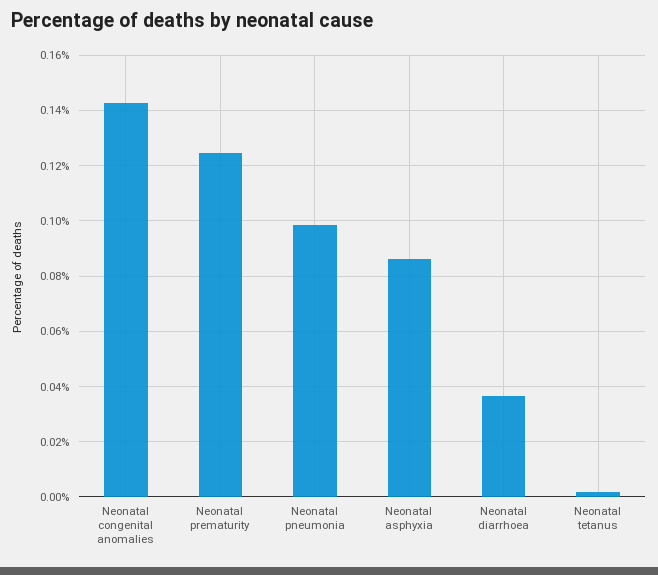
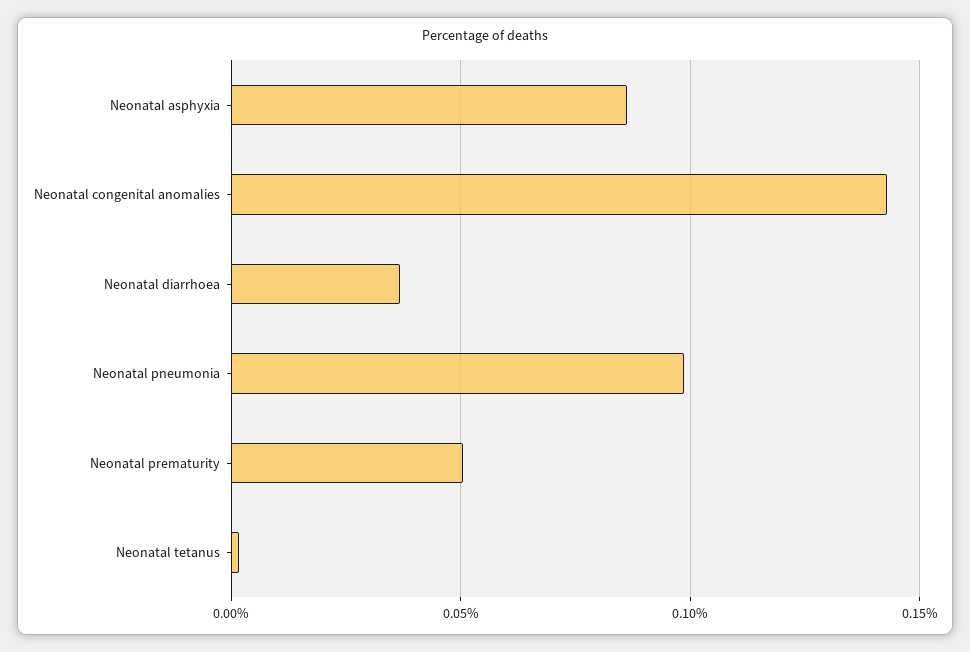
  {
    "Neonatal congenital anomalies": 0.1425,
-   "Neonatal prematurity": 0.125,
+   "Neonatal prematurity": 0.05,
    "Neonatal pneumonia": 0.0975,
    "Neonatal asphyxia": 0.0875,
    "Neonatal diarrhoea": 0.0375,
    "Neonatal tetanus": 0.0025
  }

